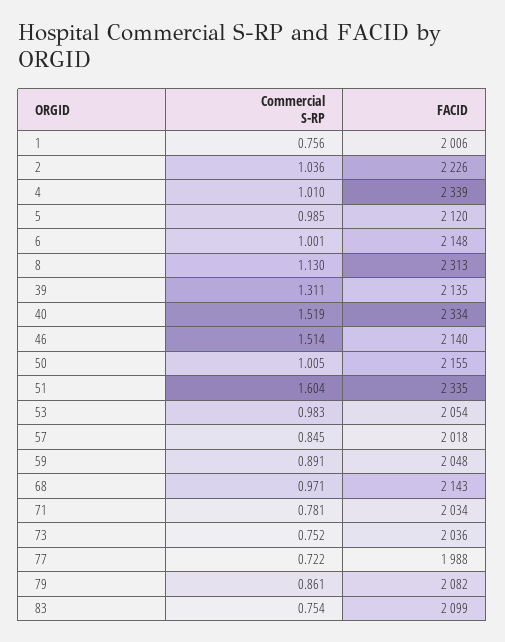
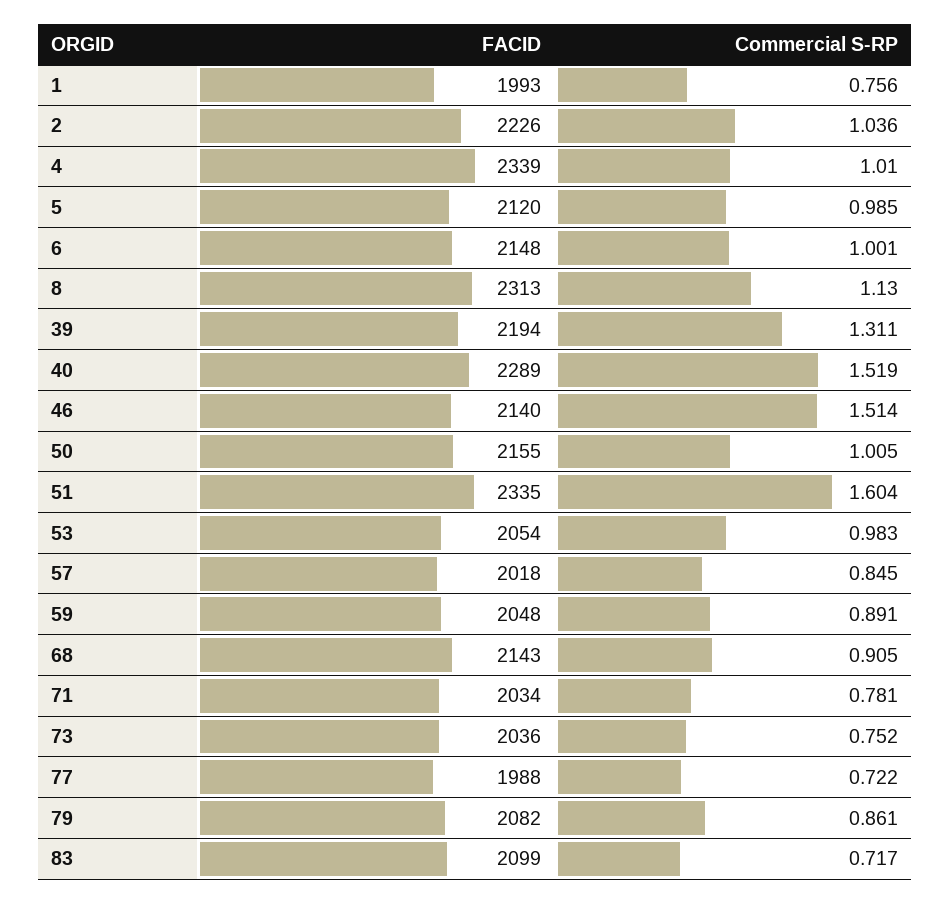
  {
    "Commercial S-RP": {
      "1": 0.756,
      "2": 1.036,
      "4": 1.01,
      "5": 0.985,
      "6": 1.001,
      "8": 1.13,
      "39": 1.311,
      "40": 1.519,
      "46": 1.514,
      "50": 1.005,
      "51": 1.604,
      "53": 0.983,
      "57": 0.845,
      "59": 0.891,
-     "68": 0.971,
+     "68": 0.905,
      "71": 0.781,
      "73": 0.752,
      "77": 0.722,
      "79": 0.861,
-     "83": 0.754
+     "83": 0.717
    },
    "FACID": {
-     "1": 2006,
+     "1": 1993,
      "2": 2226,
      "4": 2339,
      "5": 2120,
      "6": 2148,
      "8": 2313,
-     "39": 2135,
+     "39": 2194,
-     "40": 2334,
+     "40": 2289,
      "46": 2140,
      "50": 2155,
      "51": 2335,
      "53": 2054,
      "57": 2018,
      "59": 2048,
      "68": 2143,
      "71": 2034,
      "73": 2036,
      "77": 1988,
      "79": 2082,
      "83": 2099
    }
  }

